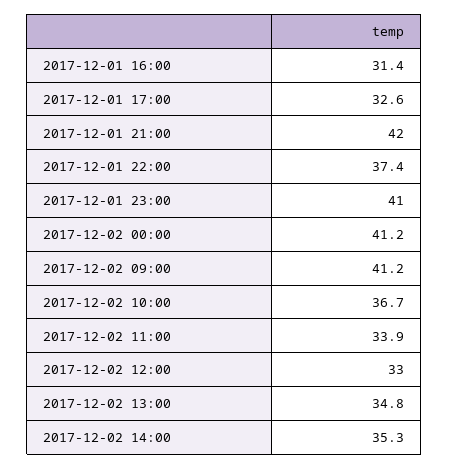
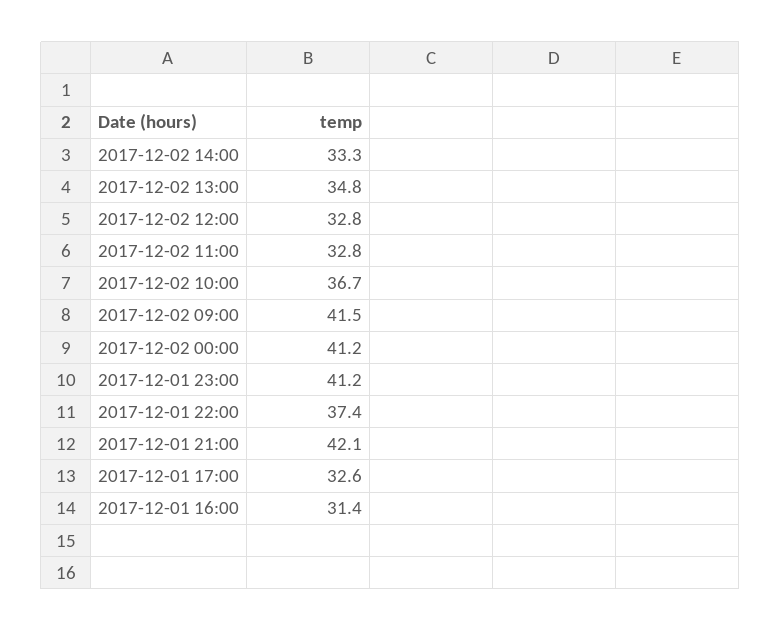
  {
    "2017-12-01 16:00": 31.4,
    "2017-12-01 17:00": 32.6,
-   "2017-12-01 21:00": 42,
+   "2017-12-01 21:00": 42.1,
    "2017-12-01 22:00": 37.4,
-   "2017-12-01 23:00": 41,
+   "2017-12-01 23:00": 41.2,
    "2017-12-02 00:00": 41.2,
-   "2017-12-02 09:00": 41.2,
+   "2017-12-02 09:00": 41.5,
    "2017-12-02 10:00": 36.7,
-   "2017-12-02 11:00": 33.9,
+   "2017-12-02 11:00": 32.8,
-   "2017-12-02 12:00": 33,
+   "2017-12-02 12:00": 32.8,
    "2017-12-02 13:00": 34.8,
-   "2017-12-02 14:00": 35.3
+   "2017-12-02 14:00": 33.3
  }

